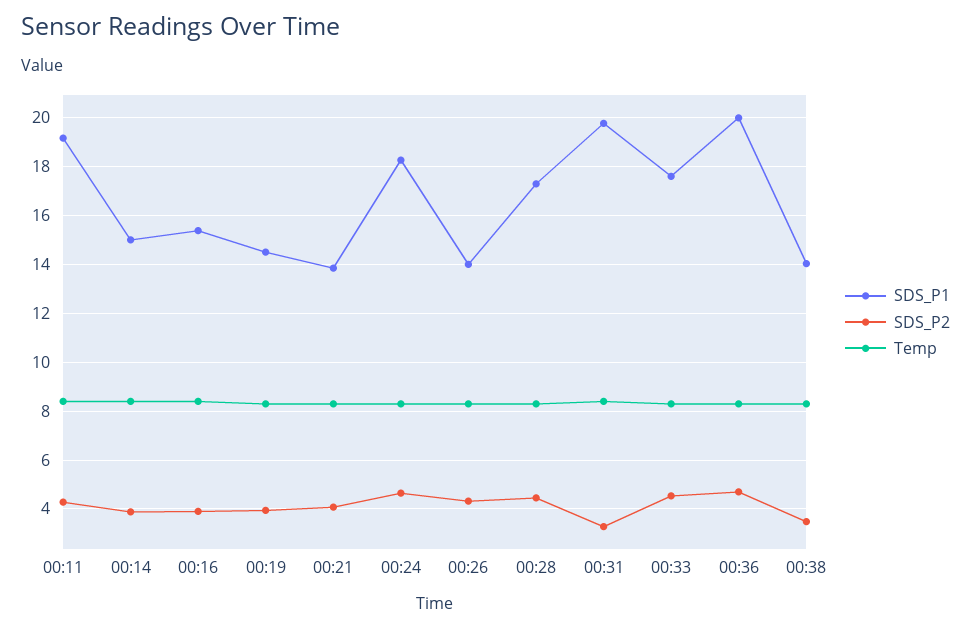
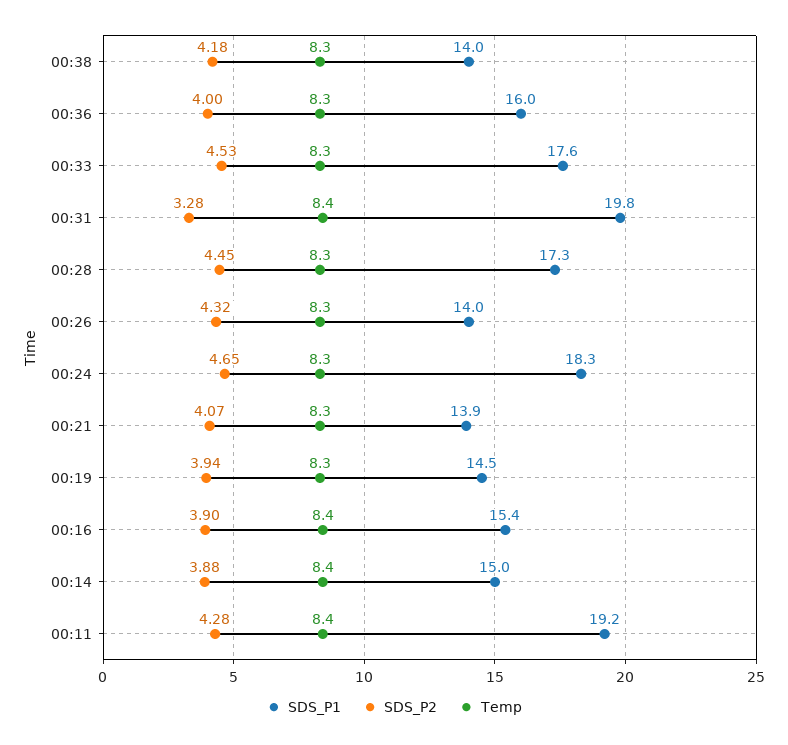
  {
    "SDS_P1": {
      "00:11": 19.2,
      "00:14": 15,
      "00:16": 15.4,
      "00:19": 14.5,
      "00:21": 13.9,
      "00:24": 18.3,
      "00:26": 14,
      "00:28": 17.3,
      "00:31": 19.8,
      "00:33": 17.6,
-     "00:36": 20,
+     "00:36": 16,
      "00:38": 14
    },
    "SDS_P2": {
      "00:11": 4.28,
      "00:14": 3.88,
      "00:16": 3.9,
      "00:19": 3.94,
      "00:21": 4.07,
      "00:24": 4.65,
      "00:26": 4.32,
      "00:28": 4.45,
      "00:31": 3.28,
      "00:33": 4.53,
-     "00:36": 4.75,
+     "00:36": 4,
-     "00:38": 3.5
+     "00:38": 4.18
    },
    "Temp": {
      "00:11": 8.4,
      "00:14": 8.4,
      "00:16": 8.4,
      "00:19": 8.3,
      "00:21": 8.3,
      "00:24": 8.3,
      "00:26": 8.3,
      "00:28": 8.3,
      "00:31": 8.4,
      "00:33": 8.3,
      "00:36": 8.3,
      "00:38": 8.3
    }
  }

